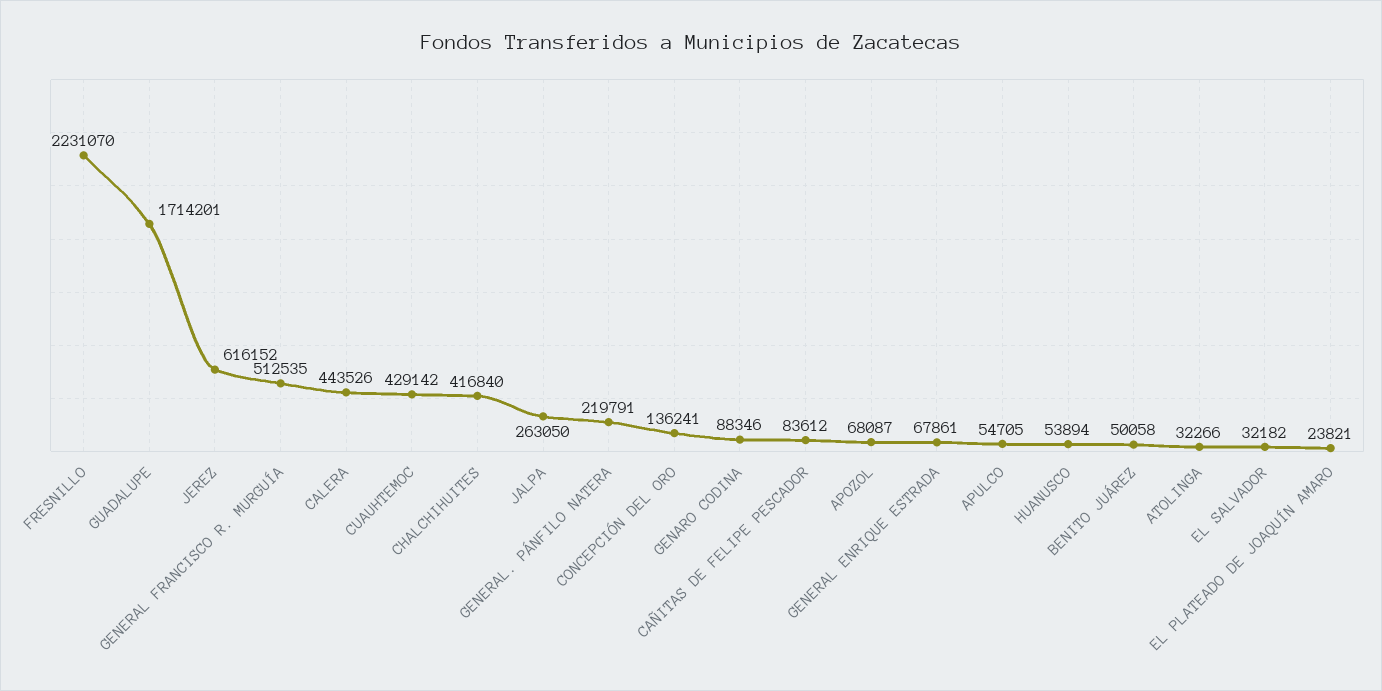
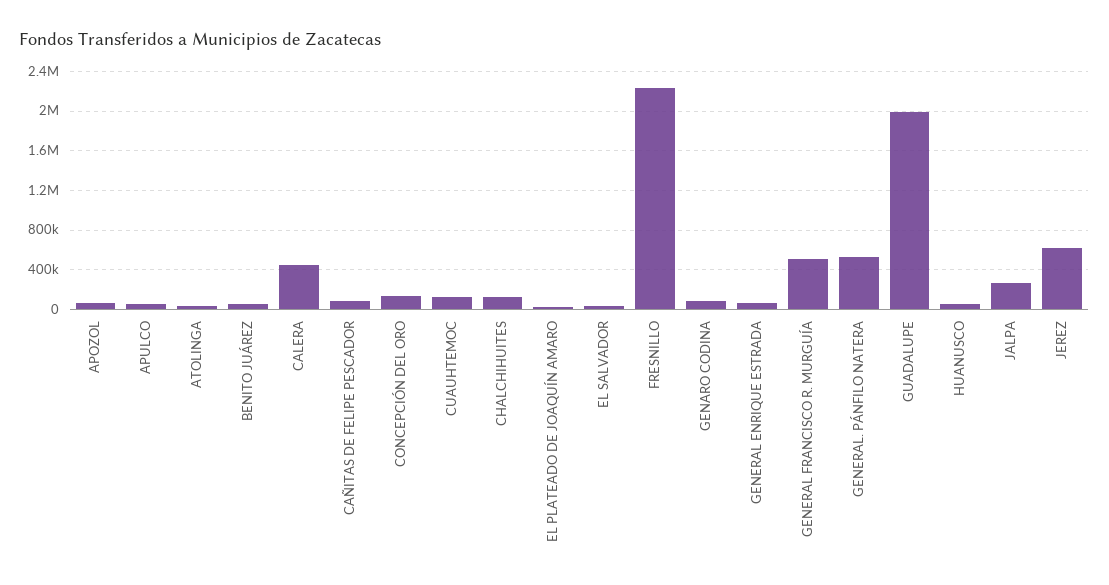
  {
    "FRESNILLO": 2231070,
-   "GUADALUPE": 1714201,
+   "GUADALUPE": 2000000,
    "JEREZ": 616152,
    "GENERAL FRANCISCO R. MURGUÍA": 512535,
    "CALERA": 443526,
-   "CUAUHTEMOC": 429142,
+   "CUAUHTEMOC": 100000,
-   "CHALCHIHUITES": 416840,
+   "CHALCHIHUITES": 100000,
    "JALPA": 263050,
-   "GENERAL. PÁNFILO NATERA": 219791,
+   "GENERAL. PÁNFILO NATERA": 500000,
    "CONCEPCIÓN DEL ORO": 136241,
    "GENARO CODINA": 88346,
    "CAÑITAS DE FELIPE PESCADOR": 83612,
    "APOZOL": 68087,
    "GENERAL ENRIQUE ESTRADA": 67861,
    "APULCO": 54705,
    "HUANUSCO": 53894,
    "BENITO JUÁREZ": 50058,
    "ATOLINGA": 32266,
    "EL SALVADOR": 32182,
    "EL PLATEADO DE JOAQUÍN AMARO": 23821
  }

